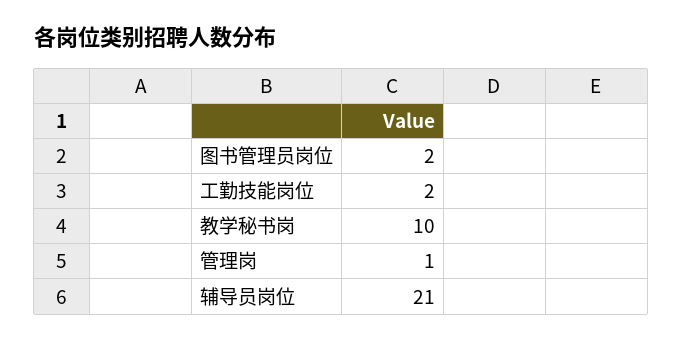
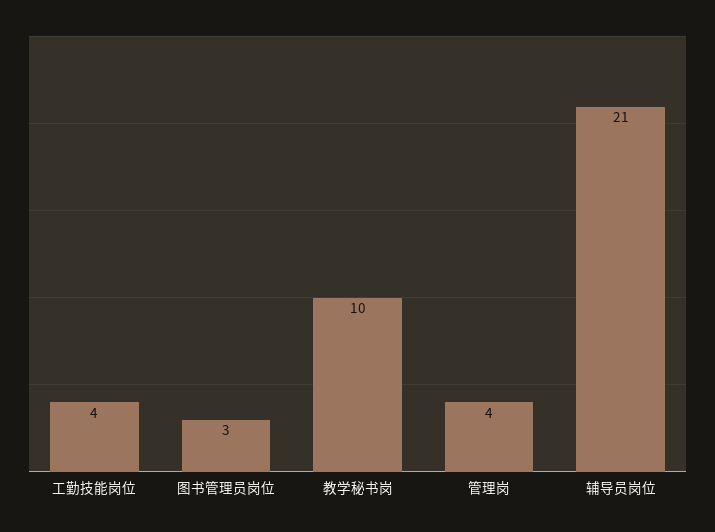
  {
-   "图书管理员岗位": 2,
+   "图书管理员岗位": 3,
-   "工勤技能岗位": 2,
+   "工勤技能岗位": 4,
    "教学秘书岗": 10,
-   "管理岗": 1,
+   "管理岗": 4,
    "辅导员岗位": 21
  }

